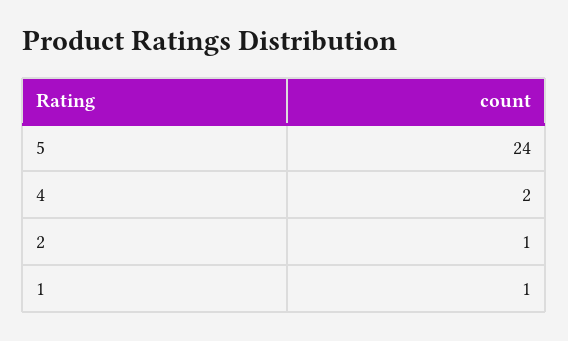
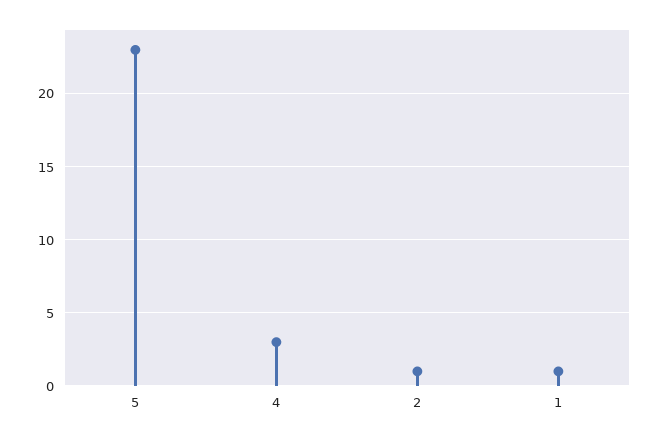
  {
-   "5": 24,
+   "5": 23,
-   "4": 2,
+   "4": 3,
    "2": 1,
    "1": 1
  }

